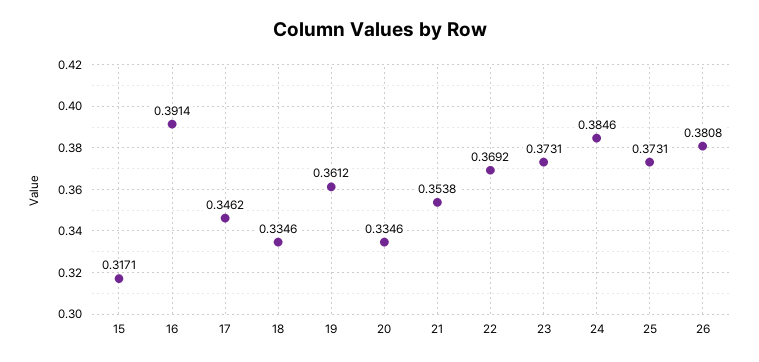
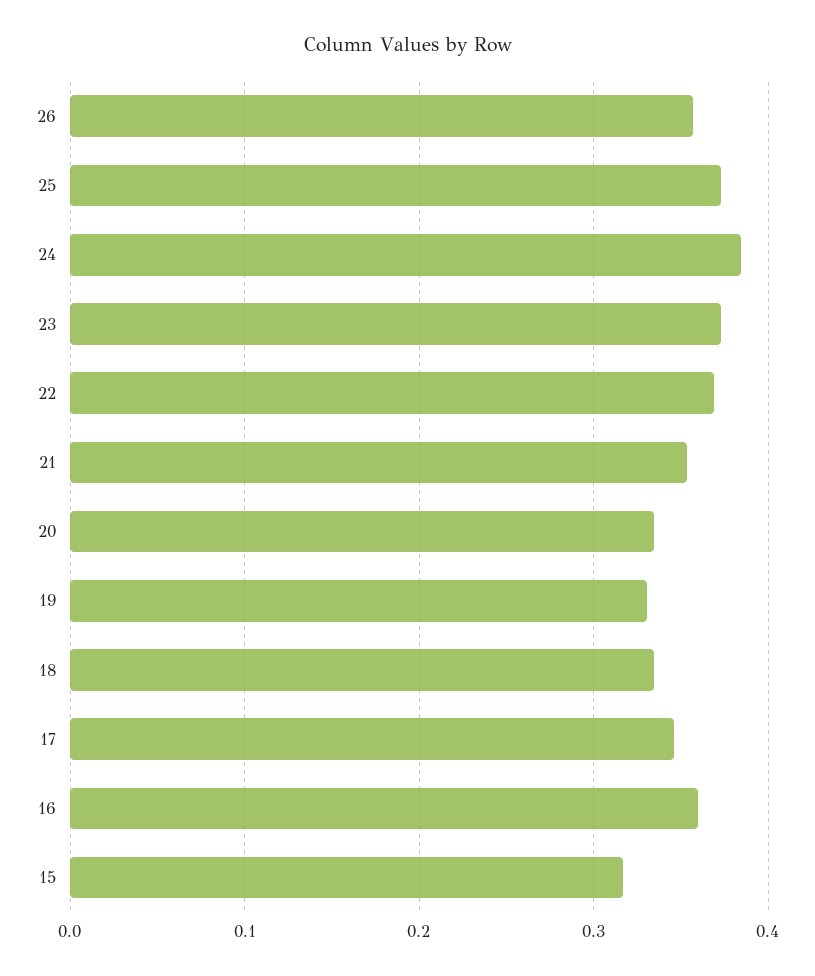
  {
    "15": 0.3171,
-   "16": 0.3914,
+   "16": 0.36,
    "17": 0.3462,
    "18": 0.3346,
-   "19": 0.3612,
+   "19": 0.33,
    "20": 0.3346,
    "21": 0.3538,
    "22": 0.3692,
    "23": 0.3731,
    "24": 0.3846,
    "25": 0.3731,
-   "26": 0.3808
+   "26": 0.36
  }

